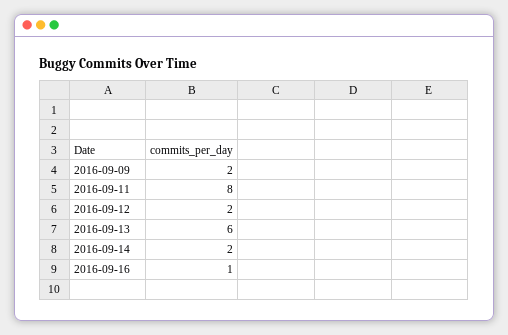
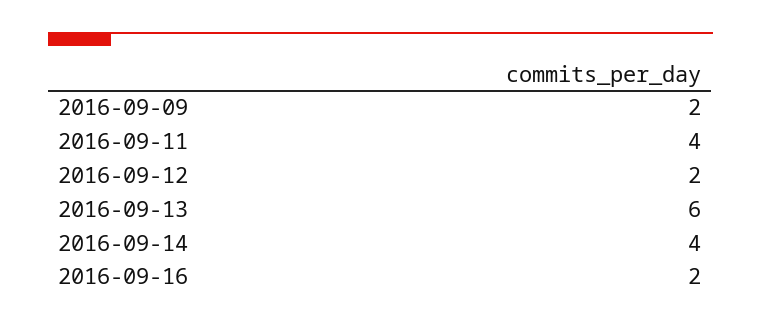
  {
    "2016-09-09": 2,
-   "2016-09-11": 8,
+   "2016-09-11": 4,
    "2016-09-12": 2,
    "2016-09-13": 6,
-   "2016-09-14": 2,
+   "2016-09-14": 4,
-   "2016-09-16": 1
+   "2016-09-16": 2
  }

